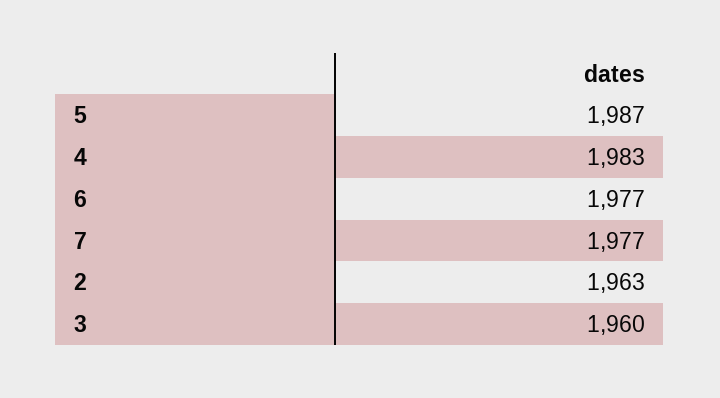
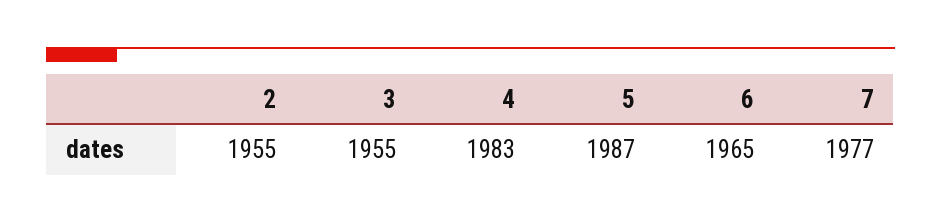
  {
    "5": 1987,
    "4": 1983,
-   "6": 1977,
+   "6": 1965,
    "7": 1977,
-   "2": 1963,
+   "2": 1955,
-   "3": 1960
+   "3": 1955
  }

